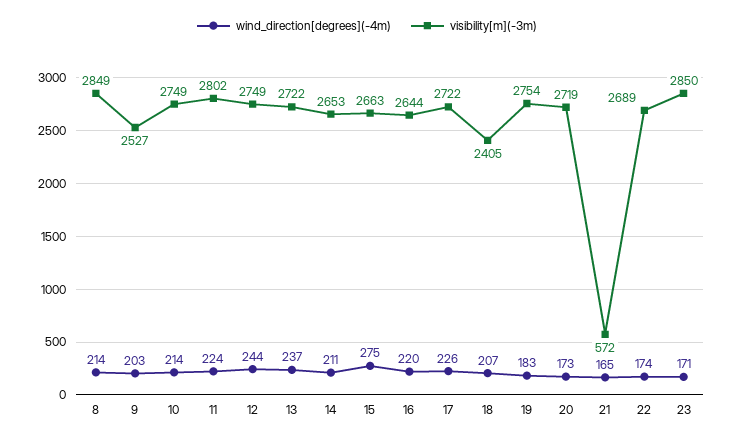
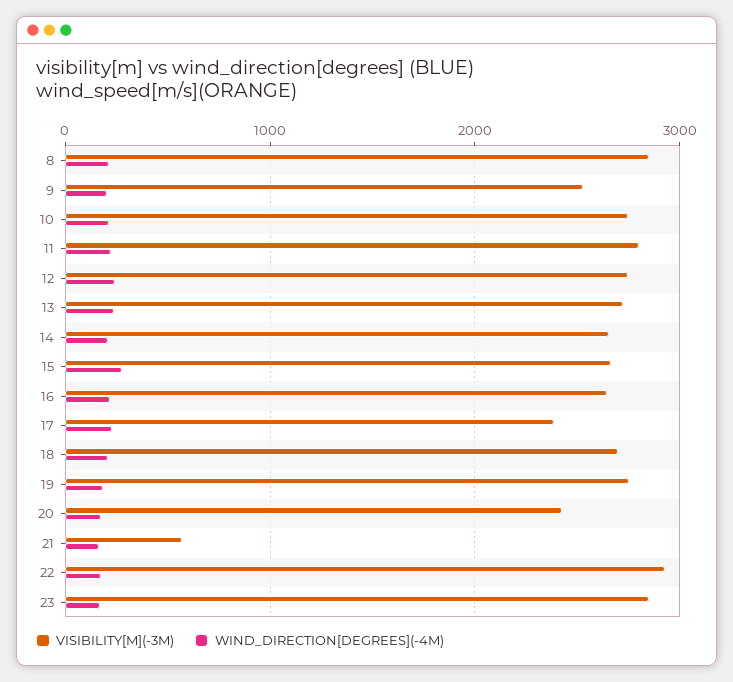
  {
    "wind_direction[degrees](-4m)": {
      "8": 214,
      "9": 203,
      "10": 214,
      "11": 224,
      "12": 244,
      "13": 237,
      "14": 211,
      "15": 275,
      "16": 220,
      "17": 226,
      "18": 207,
      "19": 183,
      "20": 173,
      "21": 165,
      "22": 174,
      "23": 171
    },
    "visibility[m](-3m)": {
      "8": 2849,
      "9": 2527,
      "10": 2749,
      "11": 2802,
      "12": 2749,
      "13": 2722,
      "14": 2653,
      "15": 2663,
      "16": 2644,
-     "17": 2722,
+     "17": 2400,
-     "18": 2405,
+     "18": 2700,
      "19": 2754,
-     "20": 2719,
+     "20": 2400,
      "21": 572,
-     "22": 2689,
+     "22": 2900,
      "23": 2850
    }
  }

